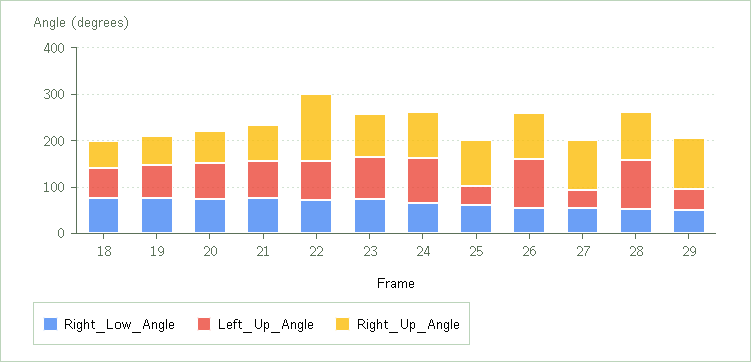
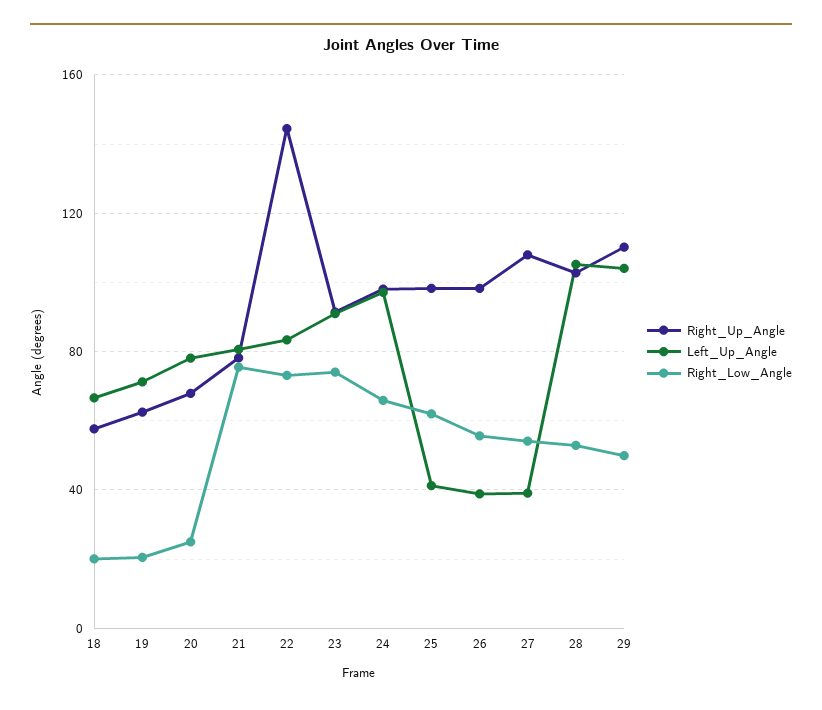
  {
    "Right_Low_Angle": {
-     "18": 80,
+     "18": 20,
-     "19": 80,
+     "19": 20,
-     "20": 80,
+     "20": 25,
      "21": 75,
      "22": 75,
      "23": 75,
      "24": 65,
      "25": 60,
      "26": 55,
      "27": 55,
      "28": 55,
      "29": 50
    },
    "Left_Up_Angle": {
      "18": 65,
      "19": 70,
      "20": 80,
      "21": 80,
      "22": 85,
      "23": 90,
      "24": 95,
      "25": 40,
-     "26": 100,
+     "26": 40,
      "27": 40,
      "28": 105,
-     "29": 40
+     "29": 105
    },
    "Right_Up_Angle": {
      "18": 60,
      "19": 60,
      "20": 70,
      "21": 80,
      "22": 145,
      "23": 90,
      "24": 100,
      "25": 100,
      "26": 100,
      "27": 110,
      "28": 105,
      "29": 110
    }
  }

